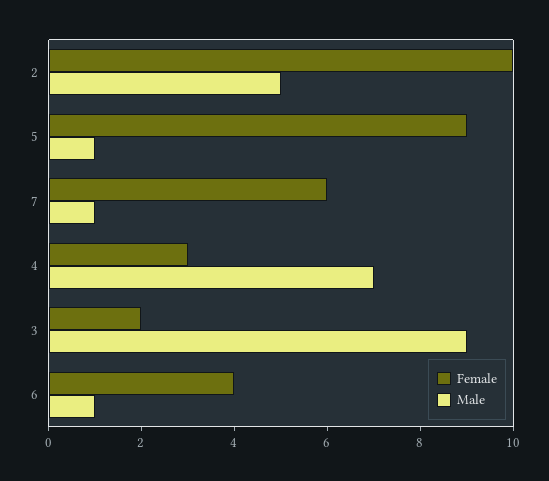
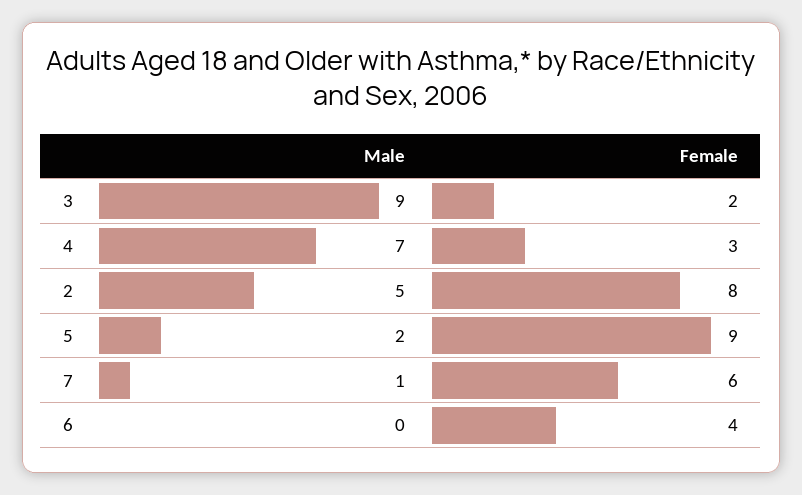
  {
    "Female": {
-     "2": 10,
+     "2": 8,
      "5": 9,
      "7": 6,
      "4": 3,
      "3": 2,
      "6": 4
    },
    "Male": {
      "2": 5,
-     "5": 1,
+     "5": 2,
      "7": 1,
      "4": 7,
      "3": 9,
-     "6": 1
+     "6": 0
    }
  }

